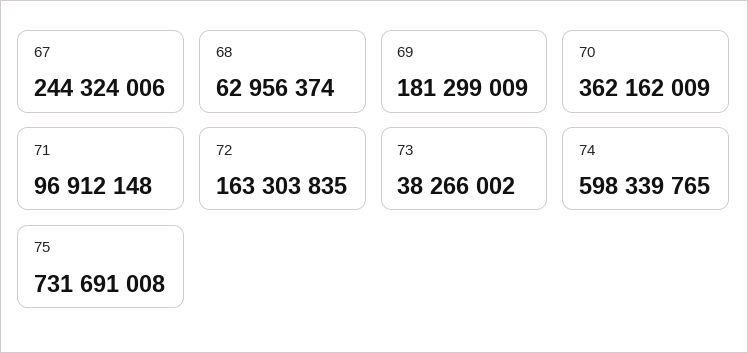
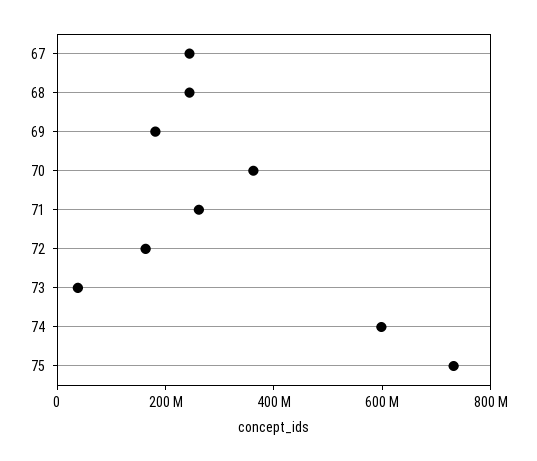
  {
    "67": 244324006,
-   "68": 62956374,
+   "68": 250000000,
    "69": 181299009,
    "70": 362162009,
-   "71": 96912148,
+   "71": 250000000,
    "72": 163303835,
    "73": 38266002,
    "74": 598339765,
    "75": 731691008
  }

